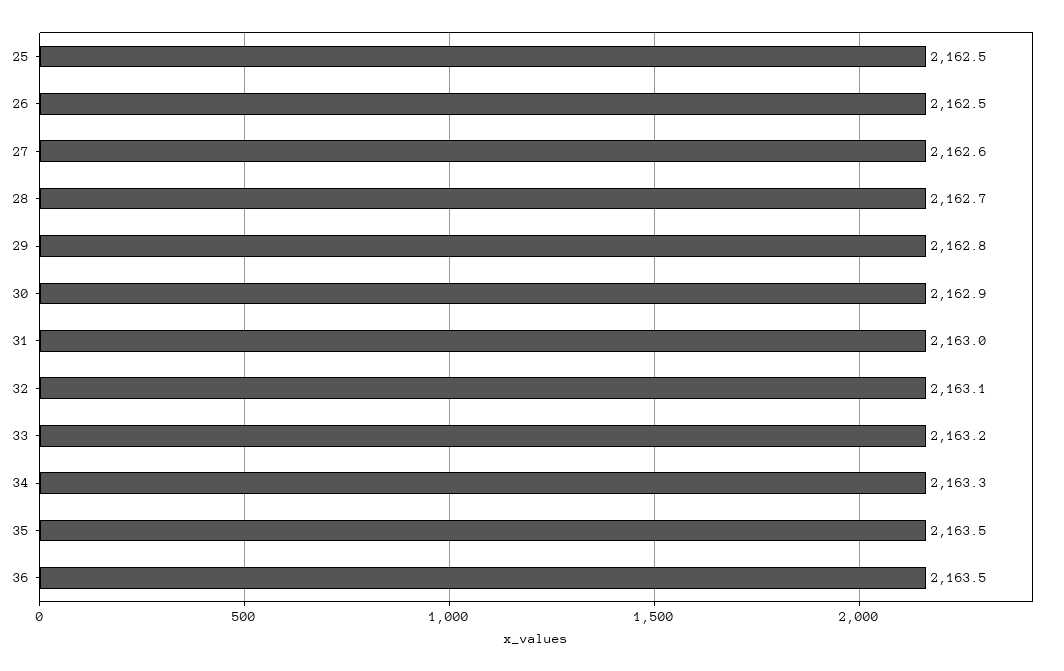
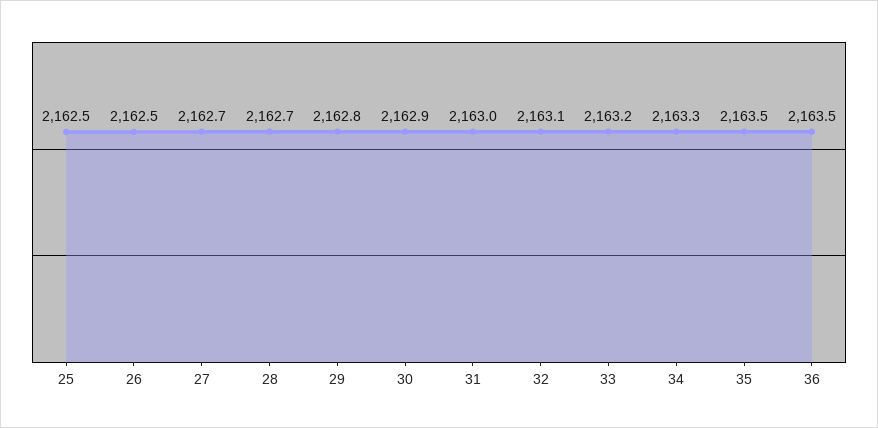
  {
    "25": 2162.5,
    "26": 2162.5,
-   "27": 2162.6,
+   "27": 2162.7,
    "28": 2162.7,
    "29": 2162.8,
    "30": 2162.9,
    "31": 2163,
    "32": 2163.1,
    "33": 2163.2,
    "34": 2163.3,
    "35": 2163.5,
    "36": 2163.5
  }

